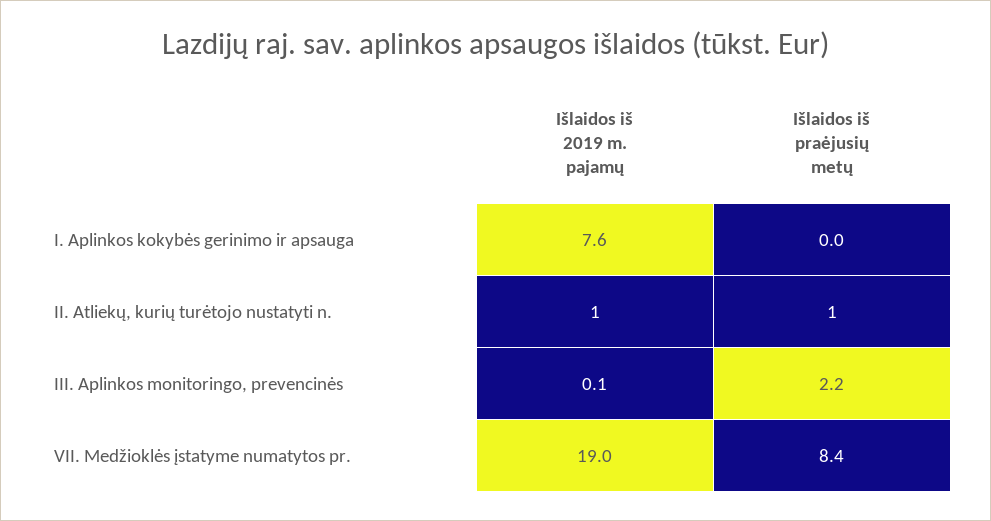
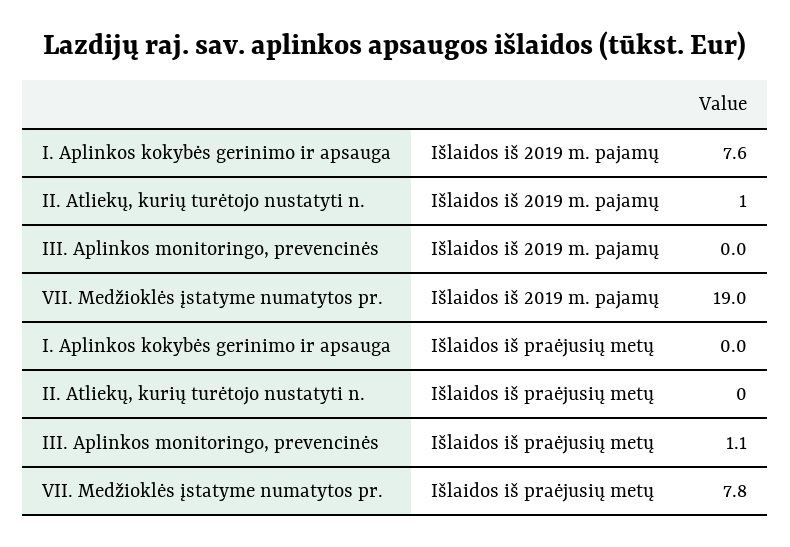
  {
    "Išlaidos iš 2019 m. pajamų": {
      "I. Aplinkos kokybės gerinimo ir apsauga": 7.6,
      "II. Atliekų, kurių turėtojo nustatyti n.": 1,
-     "III. Aplinkos monitoringo, prevencinės": 0.1,
+     "III. Aplinkos monitoringo, prevencinės": 0,
      "VII. Medžioklės įstatyme numatytos pr.": 19
    },
    "Išlaidos iš praėjusių metų": {
      "I. Aplinkos kokybės gerinimo ir apsauga": 0,
-     "II. Atliekų, kurių turėtojo nustatyti n.": 1,
+     "II. Atliekų, kurių turėtojo nustatyti n.": 0,
-     "III. Aplinkos monitoringo, prevencinės": 2.2,
+     "III. Aplinkos monitoringo, prevencinės": 1.1,
-     "VII. Medžioklės įstatyme numatytos pr.": 8.4
+     "VII. Medžioklės įstatyme numatytos pr.": 7.8
    }
  }

